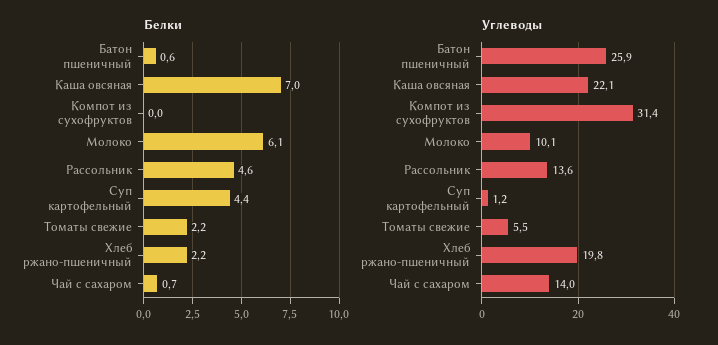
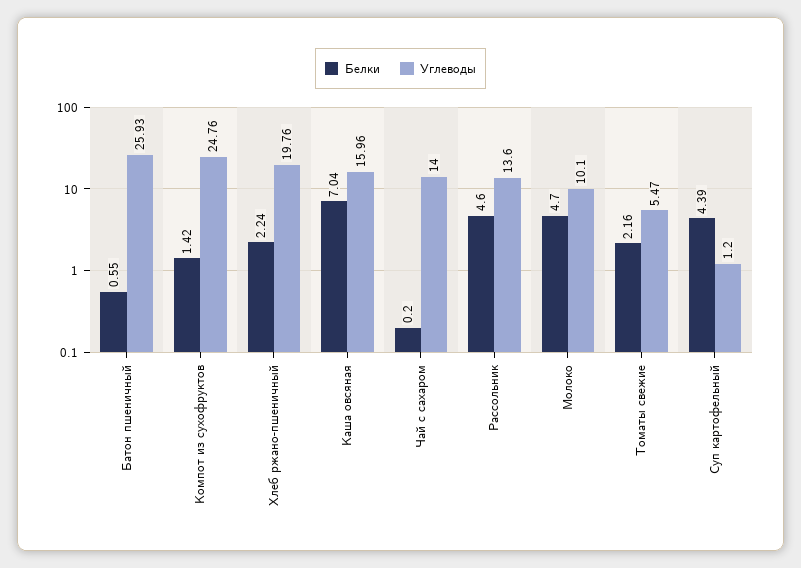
  {
    "Белки": {
      "Батон пшеничный": 0.55,
      "Каша овсяная": 7.04,
-     "Компот из сухофруктов": 0,
+     "Компот из сухофруктов": 1.42,
-     "Молоко": 6.1,
+     "Молоко": 4.7,
      "Рассольник": 4.6,
      "Суп картофельный": 4.39,
      "Томаты свежие": 2.16,
      "Хлеб ржано-пшеничный": 2.24,
-     "Чай с сахаром": 0.7
+     "Чай с сахаром": 0.2
    },
    "Углеводы": {
      "Батон пшеничный": 25.93,
-     "Каша овсяная": 22.1,
+     "Каша овсяная": 15.96,
-     "Компот из сухофруктов": 31.4,
+     "Компот из сухофруктов": 24.76,
      "Молоко": 10.1,
      "Рассольник": 13.6,
      "Суп картофельный": 1.2,
      "Томаты свежие": 5.47,
      "Хлеб ржано-пшеничный": 19.76,
      "Чай с сахаром": 14
    }
  }

